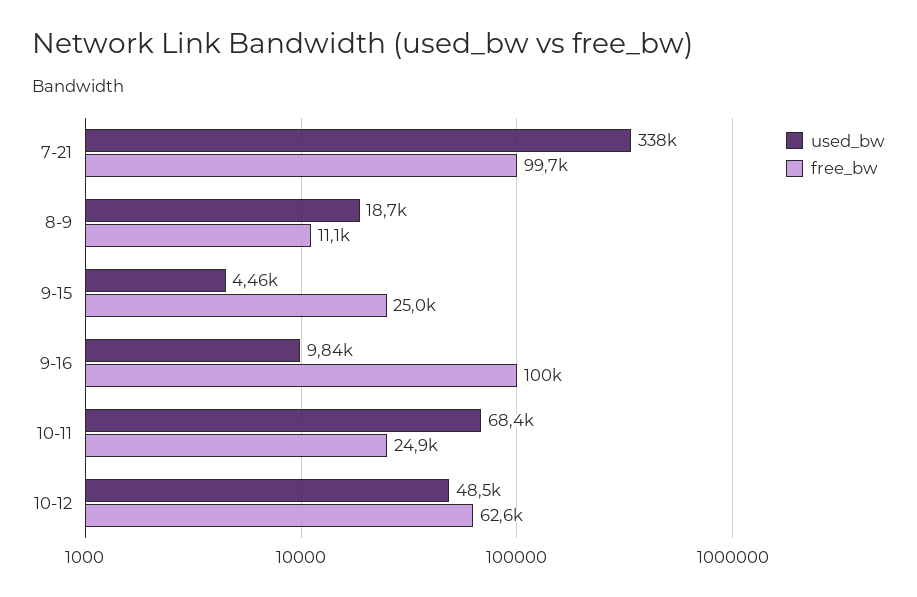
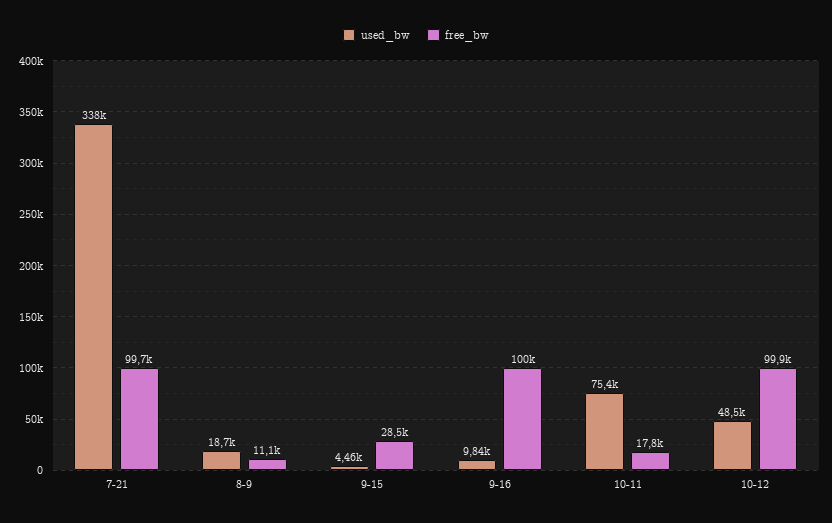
  {
    "used_bw": {
      "7-21": 338000,
      "8-9": 18700,
      "9-15": 4460,
      "9-16": 9840,
-     "10-11": 68400,
+     "10-11": 75400,
      "10-12": 48500
    },
    "free_bw": {
      "7-21": 99700,
      "8-9": 11100,
-     "9-15": 25000,
+     "9-15": 28500,
      "9-16": 100000,
-     "10-11": 24900,
+     "10-11": 17800,
-     "10-12": 62600
+     "10-12": 99900
    }
  }

